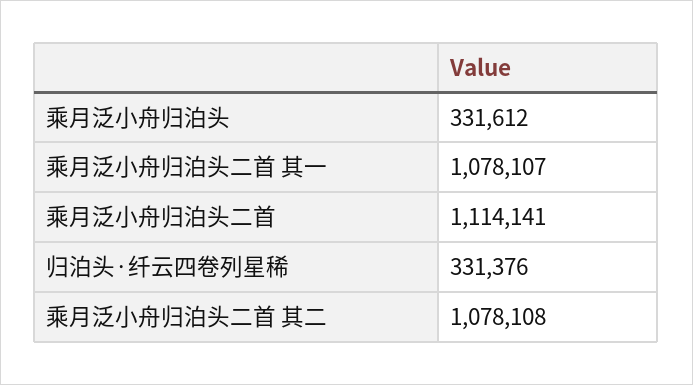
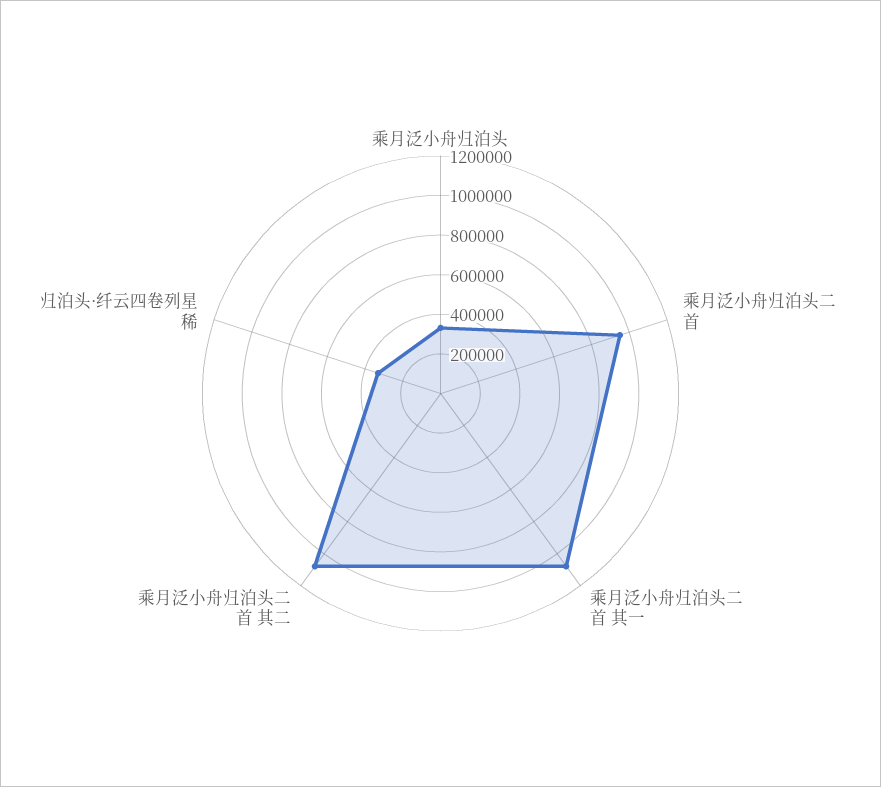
  {
    "乘月泛小舟归泊头": 331612,
    "乘月泛小舟归泊头二首 其一": 1078107,
-   "乘月泛小舟归泊头二首": 1114141,
+   "乘月泛小舟归泊头二首": 950000,
    "归泊头·纤云四卷列星稀": 331376,
    "乘月泛小舟归泊头二首 其二": 1078108
  }

